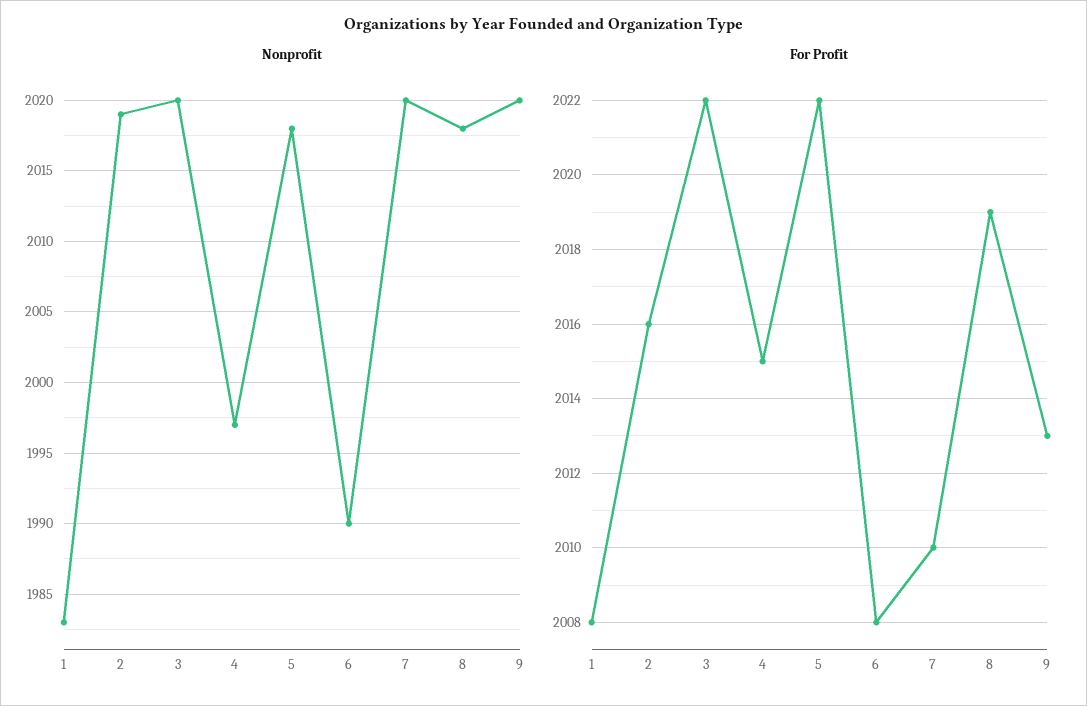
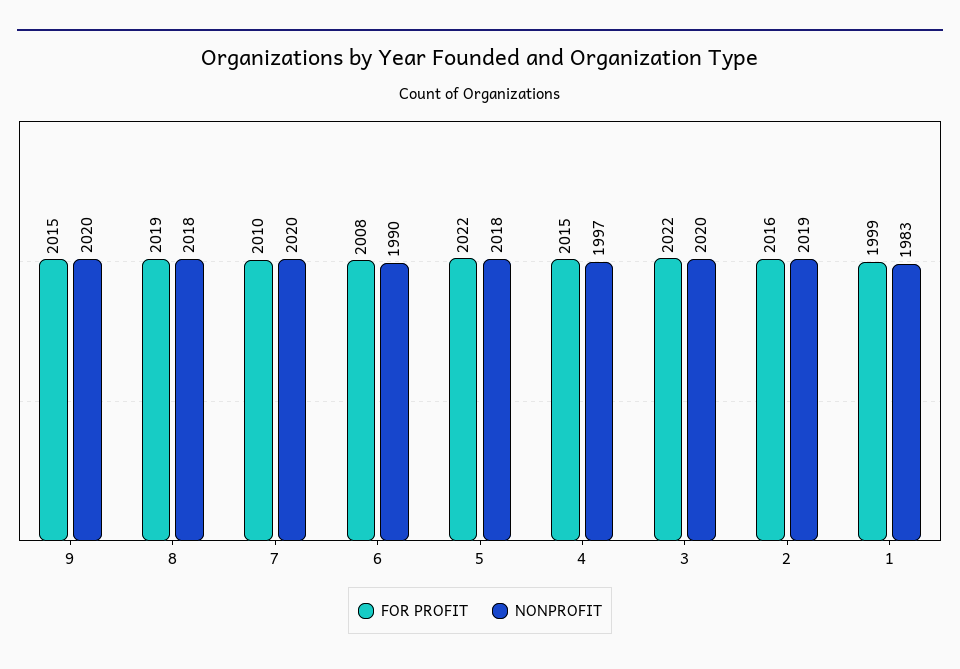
  {
    "Nonprofit": {
      "1": 1983,
      "2": 2019,
      "3": 2020,
      "4": 1997,
      "5": 2018,
      "6": 1990,
      "7": 2020,
      "8": 2018,
      "9": 2020
    },
    "For Profit": {
-     "1": 2008,
+     "1": 1999,
      "2": 2016,
      "3": 2022,
      "4": 2015,
      "5": 2022,
      "6": 2008,
      "7": 2010,
      "8": 2019,
-     "9": 2013
+     "9": 2015
    }
  }

